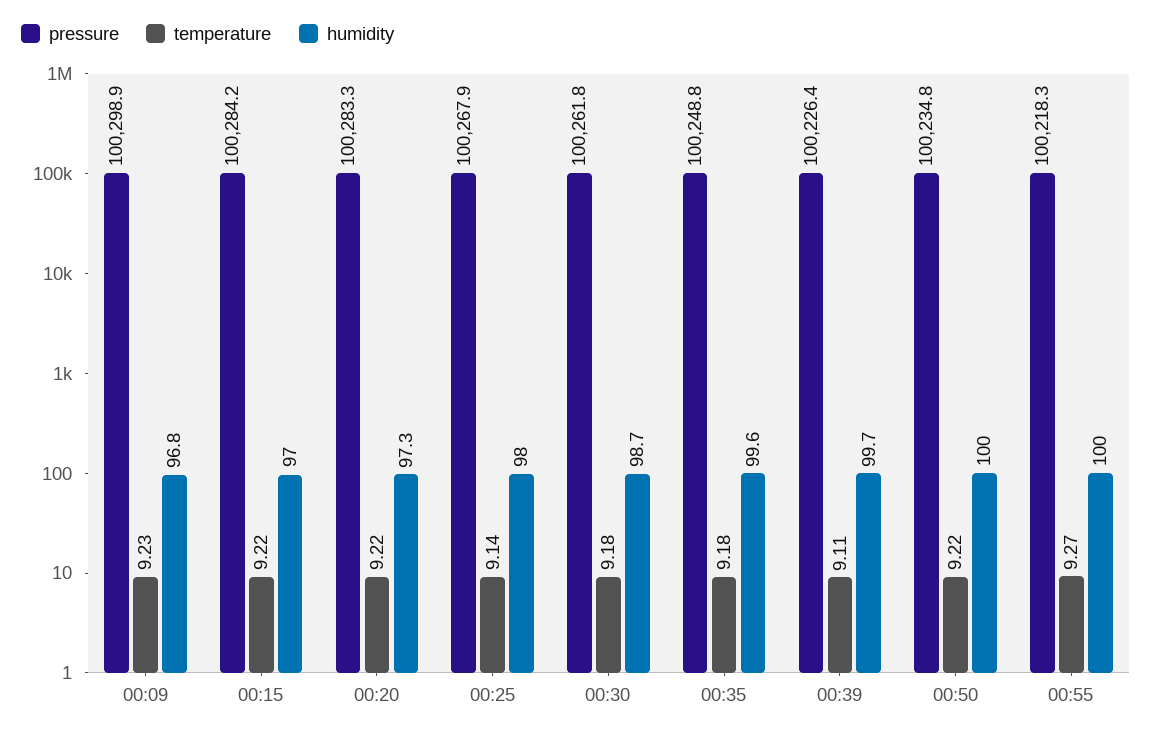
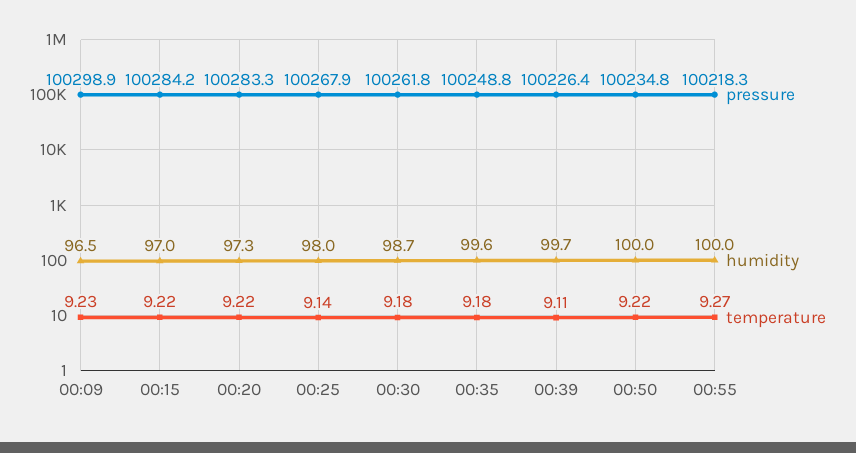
  {
    "pressure": {
      "00:09": 100298.9,
      "00:15": 100284.2,
      "00:20": 100283.3,
      "00:25": 100267.9,
      "00:30": 100261.8,
      "00:35": 100248.8,
      "00:39": 100226.4,
      "00:50": 100234.8,
      "00:55": 100218.3
    },
    "temperature": {
      "00:09": 9.23,
      "00:15": 9.22,
      "00:20": 9.22,
      "00:25": 9.14,
      "00:30": 9.18,
      "00:35": 9.18,
      "00:39": 9.11,
      "00:50": 9.22,
      "00:55": 9.27
    },
    "humidity": {
-     "00:09": 96.8,
+     "00:09": 96.5,
      "00:15": 97,
      "00:20": 97.3,
      "00:25": 98,
      "00:30": 98.7,
      "00:35": 99.6,
      "00:39": 99.7,
      "00:50": 100,
      "00:55": 100
    }
  }

